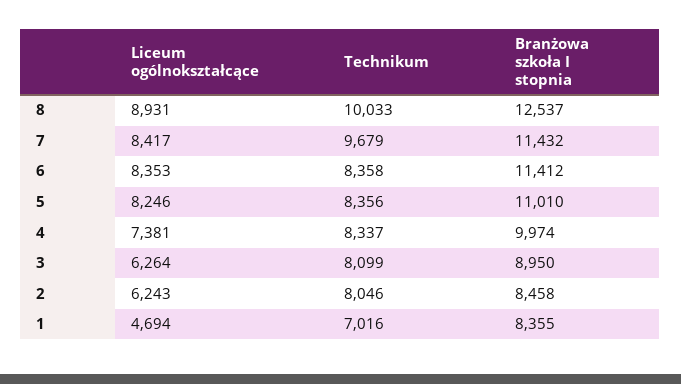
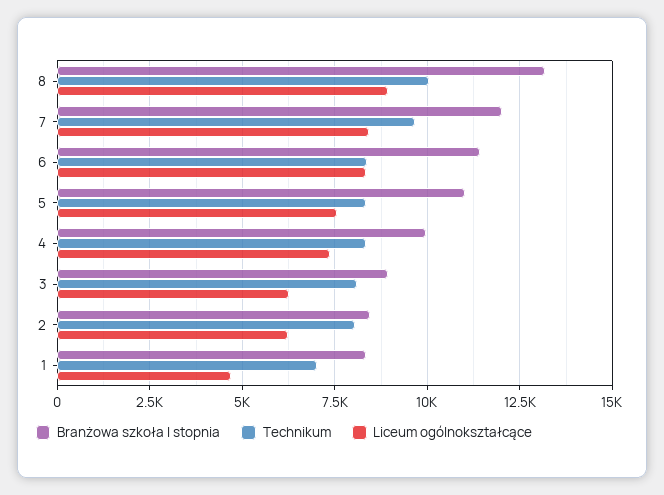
  {
    "Liceum ogólnokształcące": {
      "8": 8931,
      "7": 8417,
      "6": 8353,
-     "5": 8246,
+     "5": 7500,
      "4": 7381,
      "3": 6264,
      "2": 6243,
      "1": 4694
    },
    "Technikum": {
      "8": 10033,
      "7": 9679,
      "6": 8358,
      "5": 8356,
      "4": 8337,
      "3": 8099,
      "2": 8046,
      "1": 7016
    },
    "Branżowa szkoła I stopnia": {
-     "8": 12537,
+     "8": 13250,
-     "7": 11432,
+     "7": 12000,
      "6": 11412,
      "5": 11010,
      "4": 9974,
      "3": 8950,
      "2": 8458,
      "1": 8355
    }
  }

